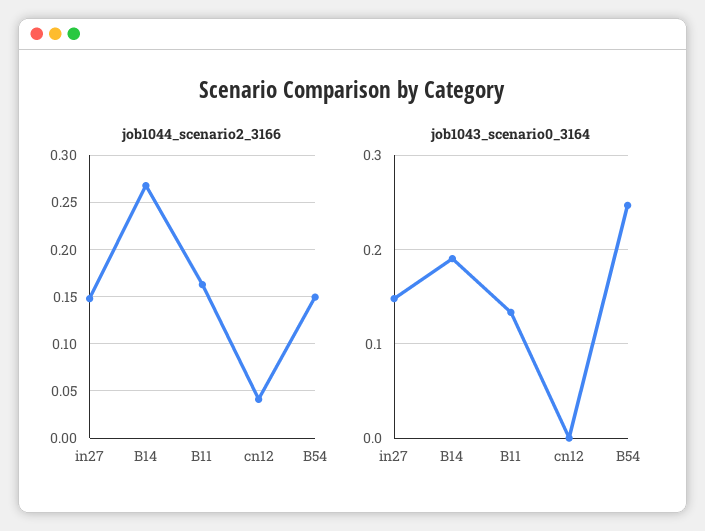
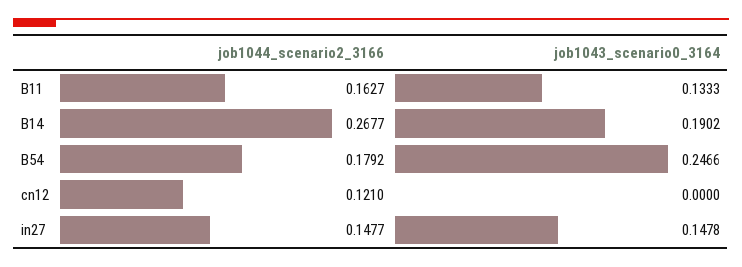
  {
    "job1044_scenario2_3166": {
      "in27": 0.1477,
      "B14": 0.2677,
      "B11": 0.1627,
-     "cn12": 0.04,
+     "cn12": 0.121,
-     "B54": 0.15
+     "B54": 0.1792
    },
    "job1043_scenario0_3164": {
      "in27": 0.1478,
      "B14": 0.1902,
      "B11": 0.1333,
      "cn12": 0,
      "B54": 0.2466
    }
  }

